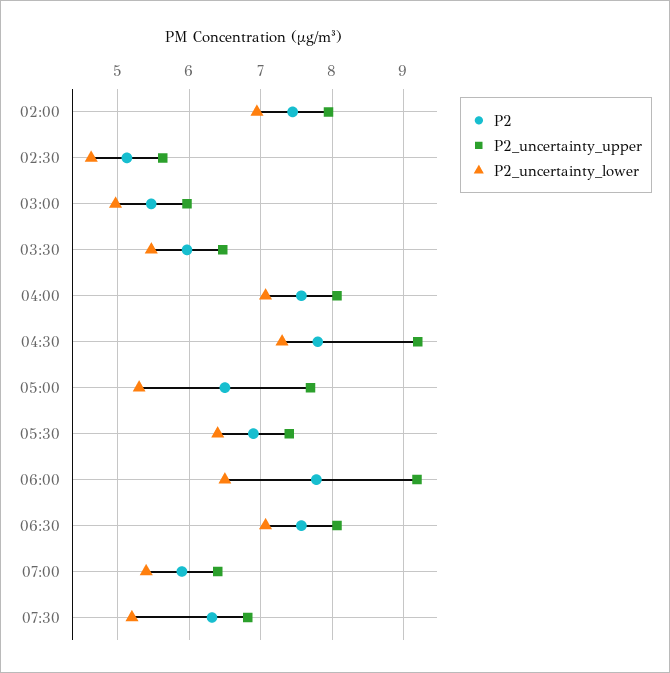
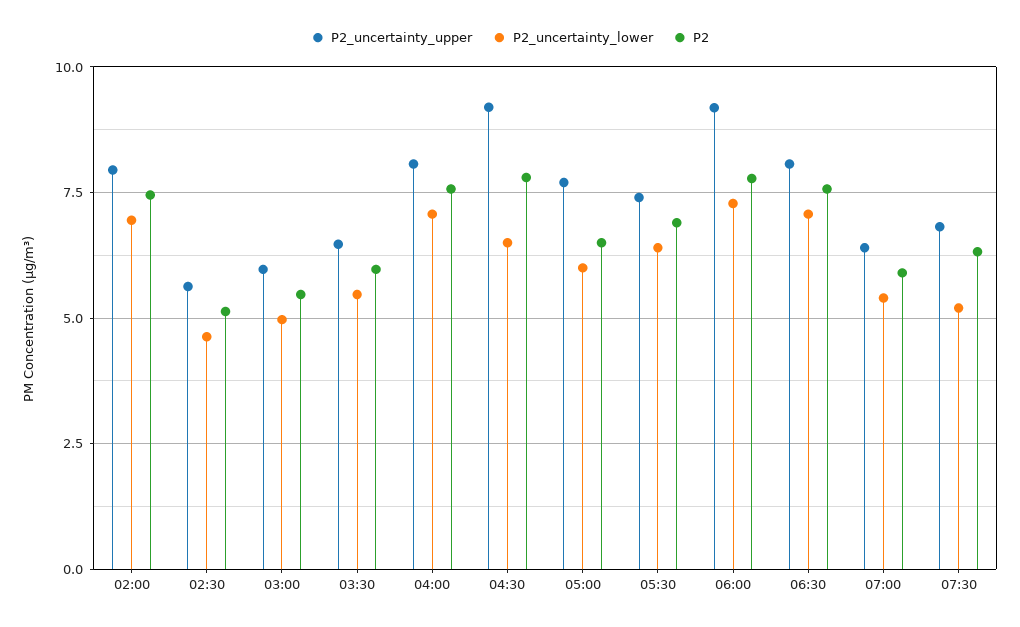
  {
    "P2": {
      "02:00": 7.5,
      "02:30": 5.1,
      "03:00": 5.5,
      "03:30": 6,
      "04:00": 7.6,
      "04:30": 7.8,
      "05:00": 6.5,
      "05:30": 6.9,
      "06:00": 7.8,
      "06:30": 7.6,
      "07:00": 5.9,
      "07:30": 6.3
    },
    "P2_uncertainty_upper": {
      "02:00": 8,
      "02:30": 5.6,
      "03:00": 6,
      "03:30": 6.5,
      "04:00": 8.1,
      "04:30": 9.2,
      "05:00": 7.7,
      "05:30": 7.4,
      "06:00": 9.2,
      "06:30": 8.1,
      "07:00": 6.4,
      "07:30": 6.8
    },
    "P2_uncertainty_lower": {
      "02:00": 7,
      "02:30": 4.6,
      "03:00": 5,
      "03:30": 5.5,
      "04:00": 7.1,
-     "04:30": 7.3,
+     "04:30": 6.5,
-     "05:00": 5.3,
+     "05:00": 6,
      "05:30": 6.4,
-     "06:00": 6.5,
+     "06:00": 7.25,
      "06:30": 7.1,
      "07:00": 5.4,
      "07:30": 5.2
    }
  }

